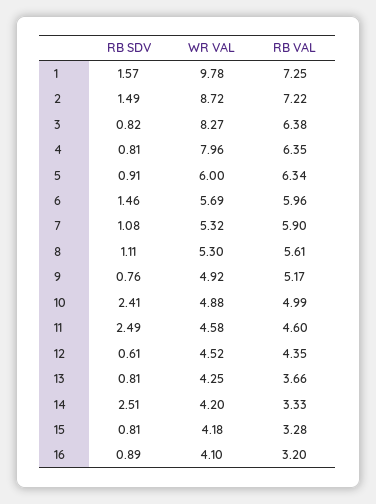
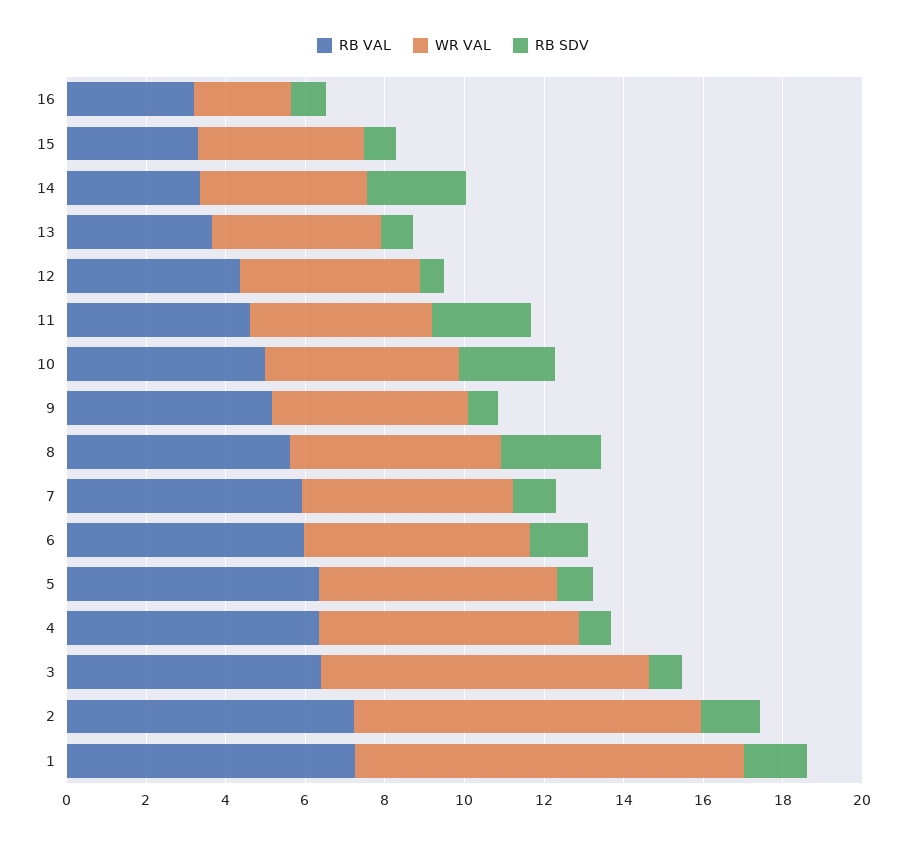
  {
    "RB SDV": {
      "1": 1.57,
      "2": 1.49,
      "3": 0.82,
      "4": 0.81,
      "5": 0.91,
      "6": 1.46,
      "7": 1.08,
-     "8": 1.11,
+     "8": 2.5,
      "9": 0.76,
      "10": 2.41,
      "11": 2.49,
      "12": 0.61,
      "13": 0.81,
      "14": 2.51,
      "15": 0.81,
      "16": 0.89
    },
    "WR VAL": {
      "1": 9.78,
      "2": 8.72,
      "3": 8.27,
-     "4": 7.96,
+     "4": 6.5,
      "5": 6,
      "6": 5.69,
      "7": 5.32,
      "8": 5.3,
      "9": 4.92,
      "10": 4.88,
      "11": 4.58,
      "12": 4.52,
      "13": 4.25,
      "14": 4.2,
      "15": 4.18,
-     "16": 4.1
+     "16": 2.5
    },
    "RB VAL": {
      "1": 7.25,
      "2": 7.22,
      "3": 6.38,
      "4": 6.35,
      "5": 6.34,
      "6": 5.96,
      "7": 5.9,
      "8": 5.61,
      "9": 5.17,
      "10": 4.99,
      "11": 4.6,
      "12": 4.35,
      "13": 3.66,
      "14": 3.33,
      "15": 3.28,
      "16": 3.2
    }
  }

